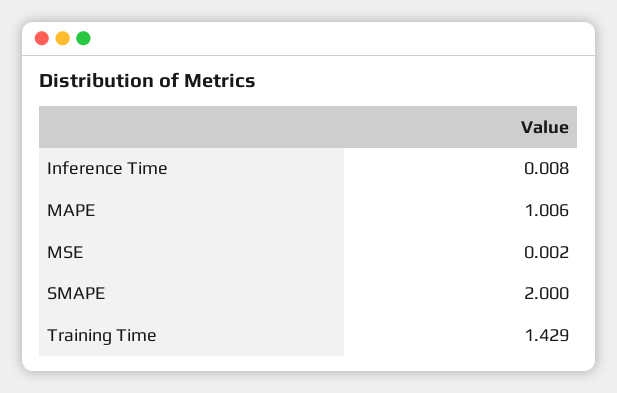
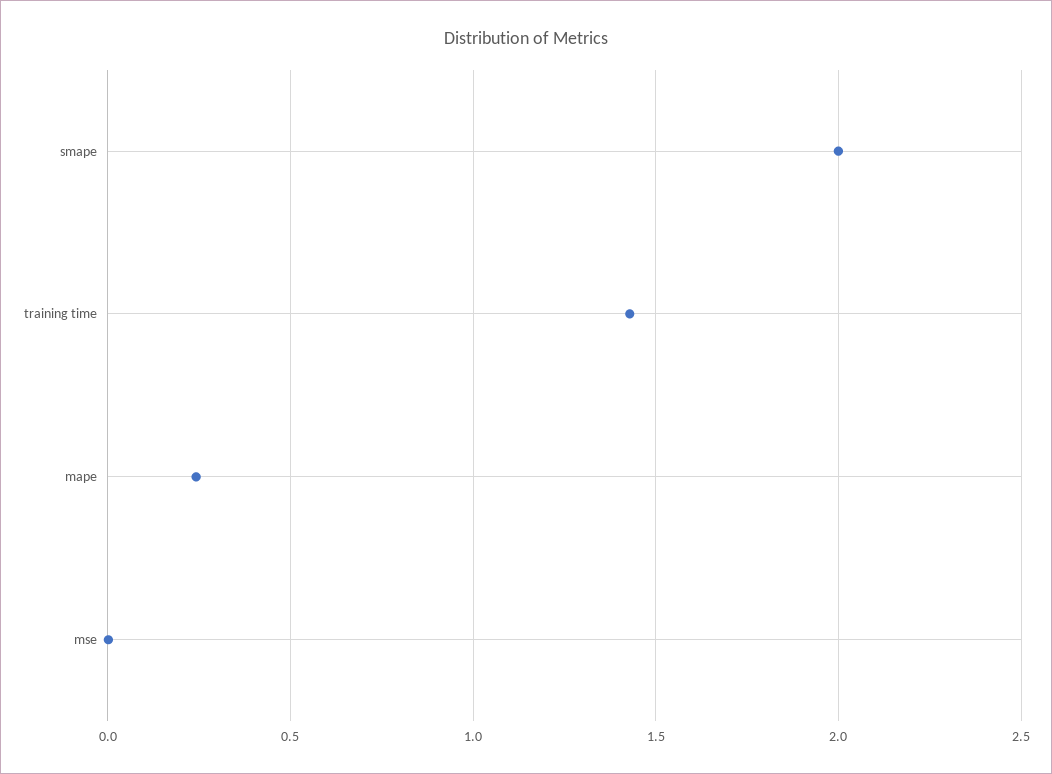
  {
-   "Inference Time": 0.008,
-   "MAPE": 1.006,
+   "MAPE": 0.25,
    "MSE": 0.002,
    "SMAPE": 2,
    "Training Time": 1.429
  }

